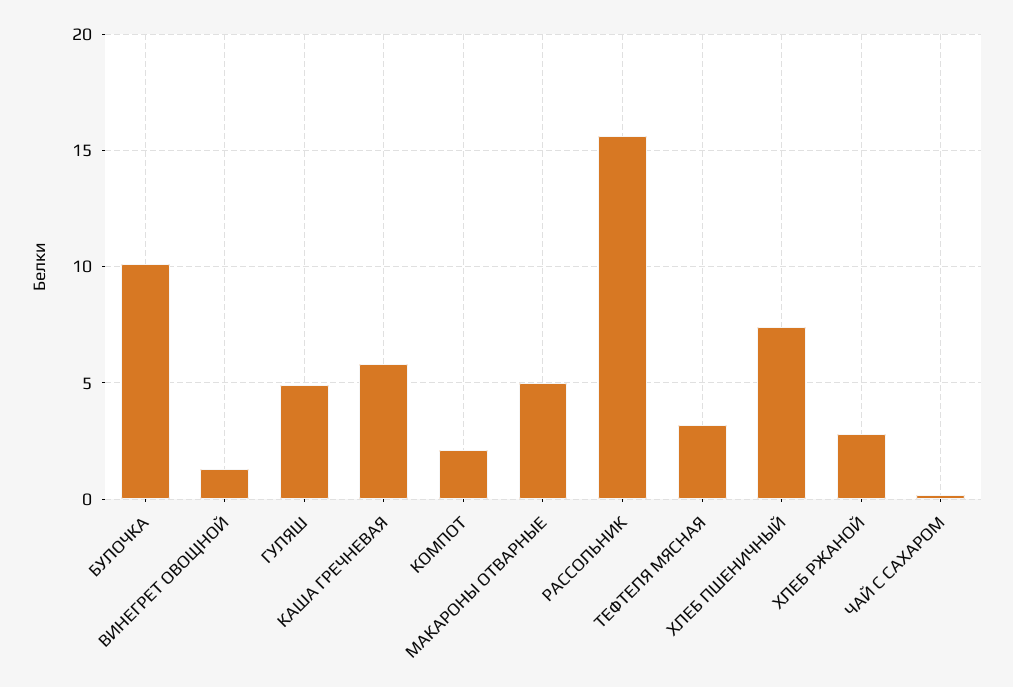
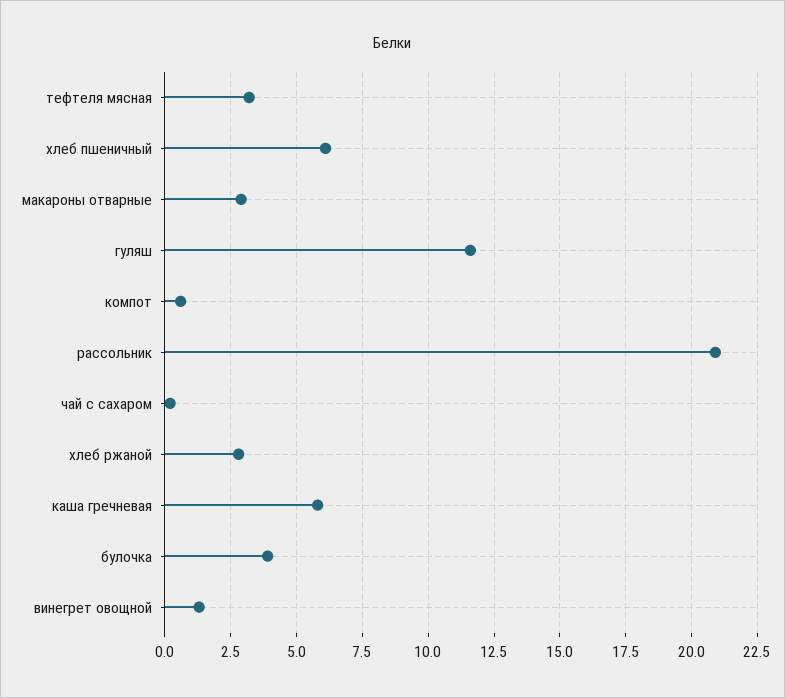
  {
-   "БУЛОЧКА": 10,
+   "БУЛОЧКА": 4,
    "ВИНЕГРЕТ ОВОЩНОЙ": 1.5,
-   "ГУЛЯШ": 5,
+   "ГУЛЯШ": 11.5,
    "КАША ГРЕЧНЕВАЯ": 6,
-   "КОМПОТ": 2,
+   "КОМПОТ": 0.5,
-   "МАКАРОНЫ ОТВАРНЫЕ": 5,
+   "МАКАРОНЫ ОТВАРНЫЕ": 3,
-   "РАССОЛЬНИК": 15.5,
+   "РАССОЛЬНИК": 21,
    "ТЕФТЕЛЯ МЯСНАЯ": 3,
-   "ХЛЕБ ПШЕНИЧНЫЙ": 7.5,
+   "ХЛЕБ ПШЕНИЧНЫЙ": 6,
    "ХЛЕБ РЖАНОЙ": 3,
    "ЧАЙ С САХАРОМ": 0
  }

